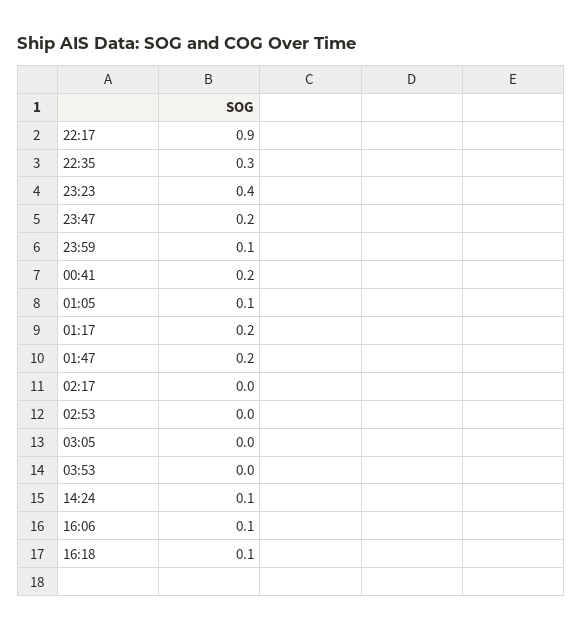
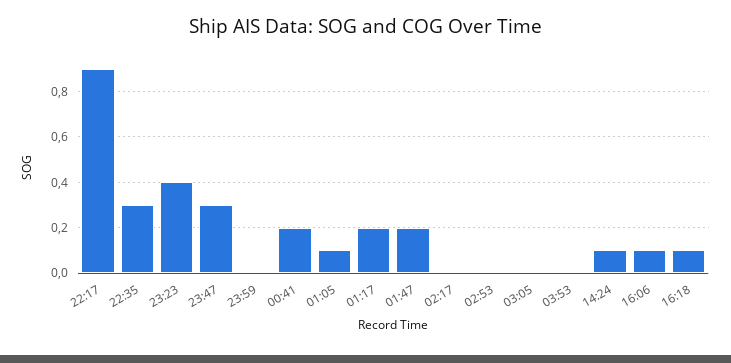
  {
    "22:17": 0.9,
    "22:35": 0.3,
    "23:23": 0.4,
-   "23:47": 0.2,
+   "23:47": 0.3,
-   "23:59": 0.1,
+   "23:59": 0,
    "00:41": 0.2,
    "01:05": 0.1,
    "01:17": 0.2,
    "01:47": 0.2,
    "02:17": 0,
    "02:53": 0,
    "03:05": 0,
    "03:53": 0,
    "14:24": 0.1,
    "16:06": 0.1,
    "16:18": 0.1
  }

